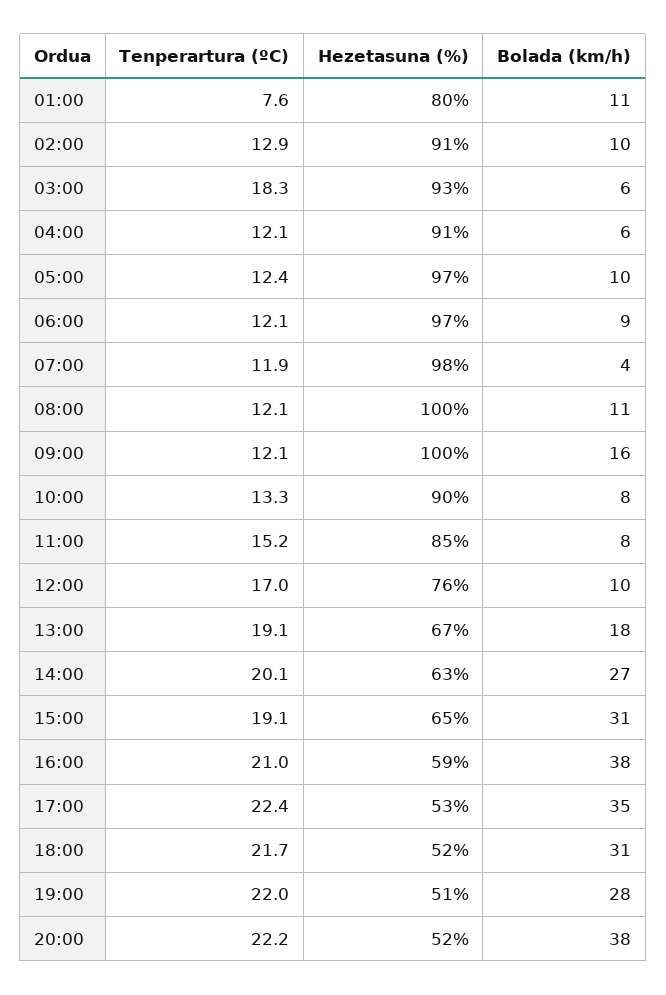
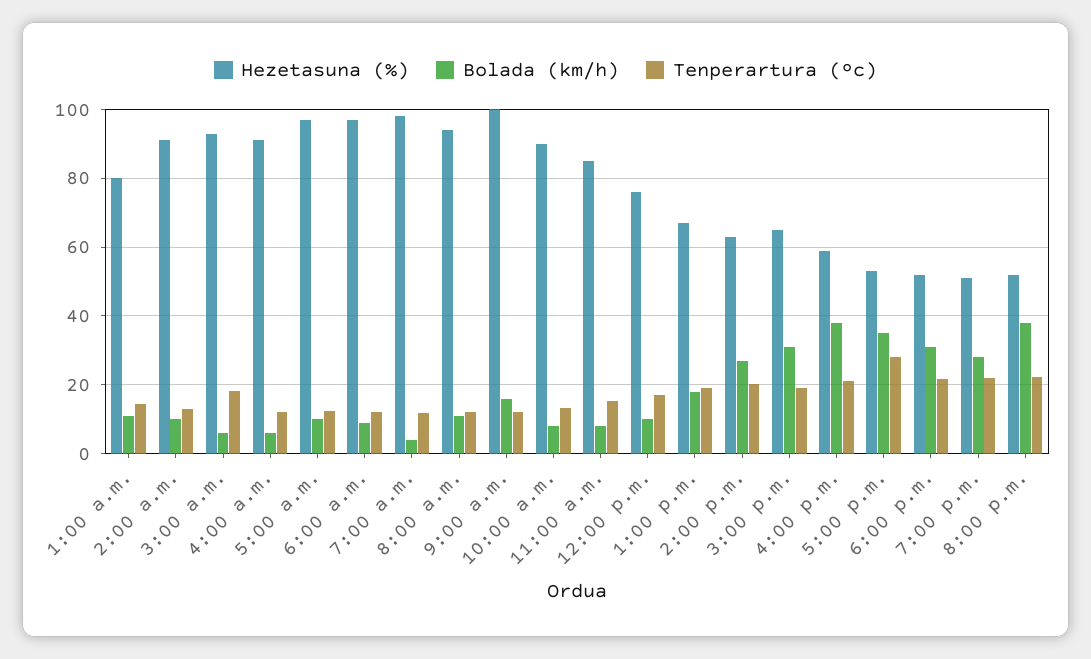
  {
    "Tenperartura (ºC)": {
-     "01:00": 7.6,
+     "01:00": 14,
      "02:00": 12.9,
      "03:00": 18.3,
      "04:00": 12.1,
      "05:00": 12.4,
      "06:00": 12.1,
      "07:00": 11.9,
      "08:00": 12.1,
      "09:00": 12.1,
      "10:00": 13.3,
      "11:00": 15.2,
      "12:00": 17,
      "13:00": 19.1,
      "14:00": 20.1,
      "15:00": 19.1,
      "16:00": 21,
-     "17:00": 22.4,
+     "17:00": 28,
      "18:00": 21.7,
      "19:00": 22,
      "20:00": 22.2
    },
    "Hezetasuna (%)": {
      "01:00": 80,
      "02:00": 91,
      "03:00": 93,
      "04:00": 91,
      "05:00": 97,
      "06:00": 97,
      "07:00": 98,
-     "08:00": 100,
+     "08:00": 94,
      "09:00": 100,
      "10:00": 90,
      "11:00": 85,
      "12:00": 76,
      "13:00": 67,
      "14:00": 63,
      "15:00": 65,
      "16:00": 59,
      "17:00": 53,
      "18:00": 52,
      "19:00": 51,
      "20:00": 52
    },
    "Bolada (km/h)": {
      "01:00": 11,
      "02:00": 10,
      "03:00": 6,
      "04:00": 6,
      "05:00": 10,
      "06:00": 9,
      "07:00": 4,
      "08:00": 11,
      "09:00": 16,
      "10:00": 8,
      "11:00": 8,
      "12:00": 10,
      "13:00": 18,
      "14:00": 27,
      "15:00": 31,
      "16:00": 38,
      "17:00": 35,
      "18:00": 31,
      "19:00": 28,
      "20:00": 38
    }
  }

